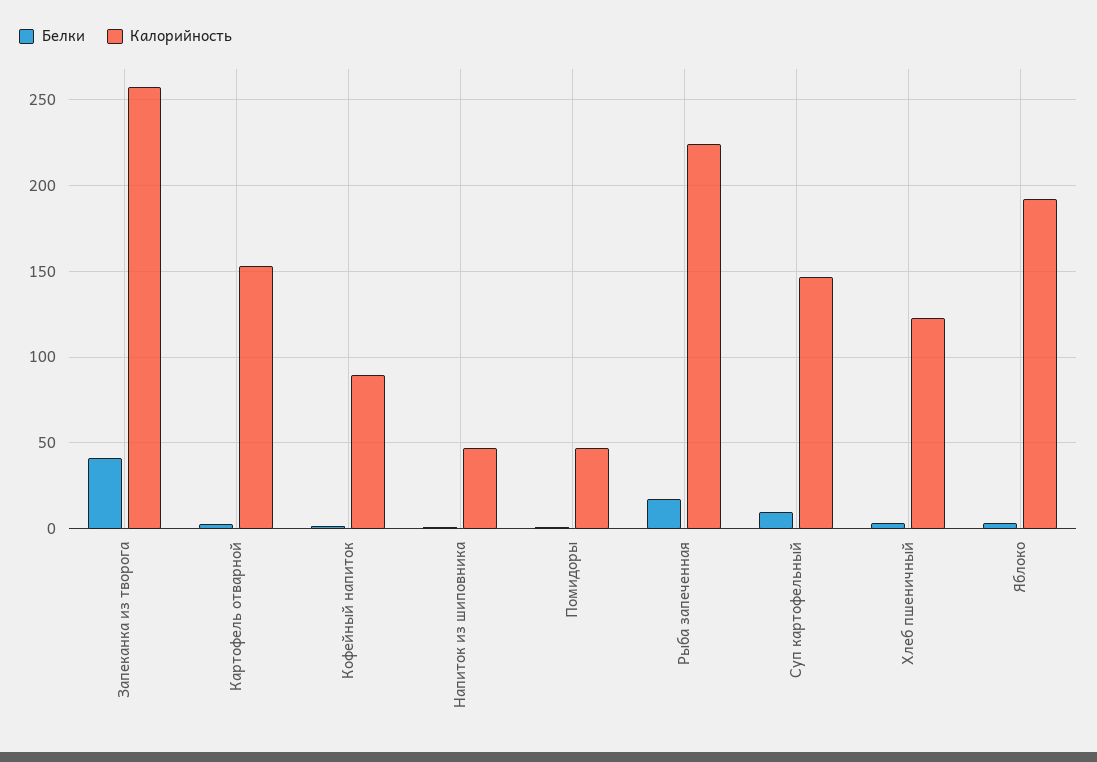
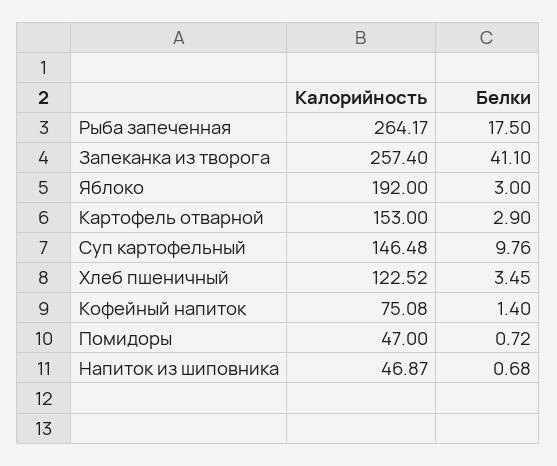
  {
    "Белки": {
      "Запеканка из творога": 41.1,
      "Картофель отварной": 2.9,
      "Кофейный напиток": 1.4,
      "Напиток из шиповника": 0.68,
      "Помидоры": 0.72,
      "Рыба запеченная": 17.5,
      "Суп картофельный": 9.76,
      "Хлеб пшеничный": 3.45,
      "Яблоко": 3
    },
    "Калорийность": {
      "Запеканка из творога": 257.4,
      "Картофель отварной": 153,
-     "Кофейный напиток": 90,
+     "Кофейный напиток": 75.08,
      "Напиток из шиповника": 46.87,
      "Помидоры": 47,
-     "Рыба запеченная": 225,
+     "Рыба запеченная": 264.17,
      "Суп картофельный": 146.48,
      "Хлеб пшеничный": 122.52,
      "Яблоко": 192
    }
  }

